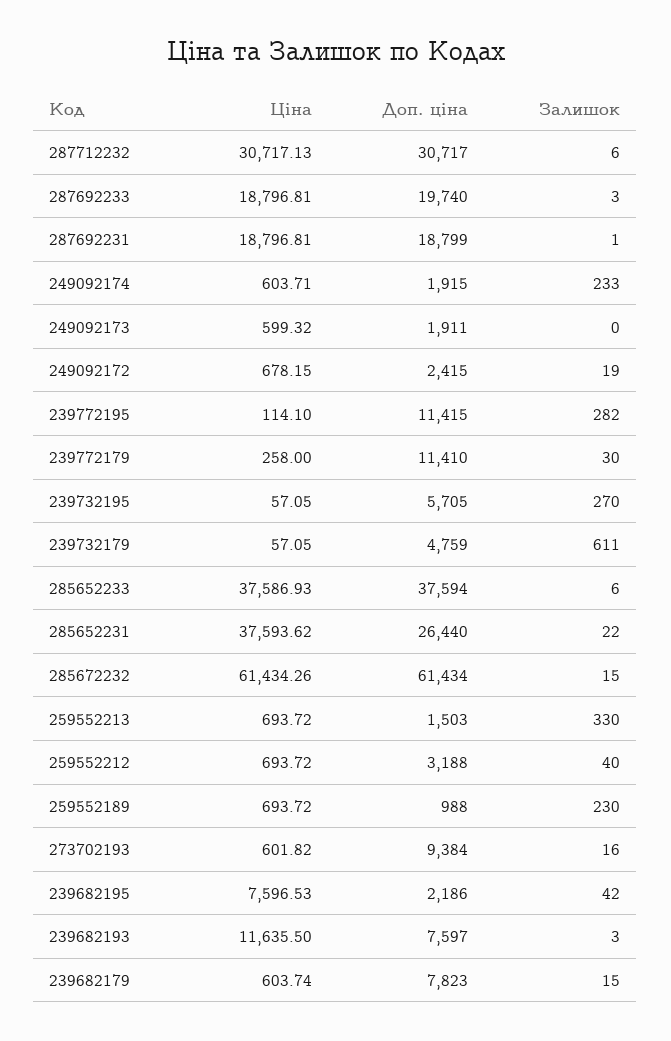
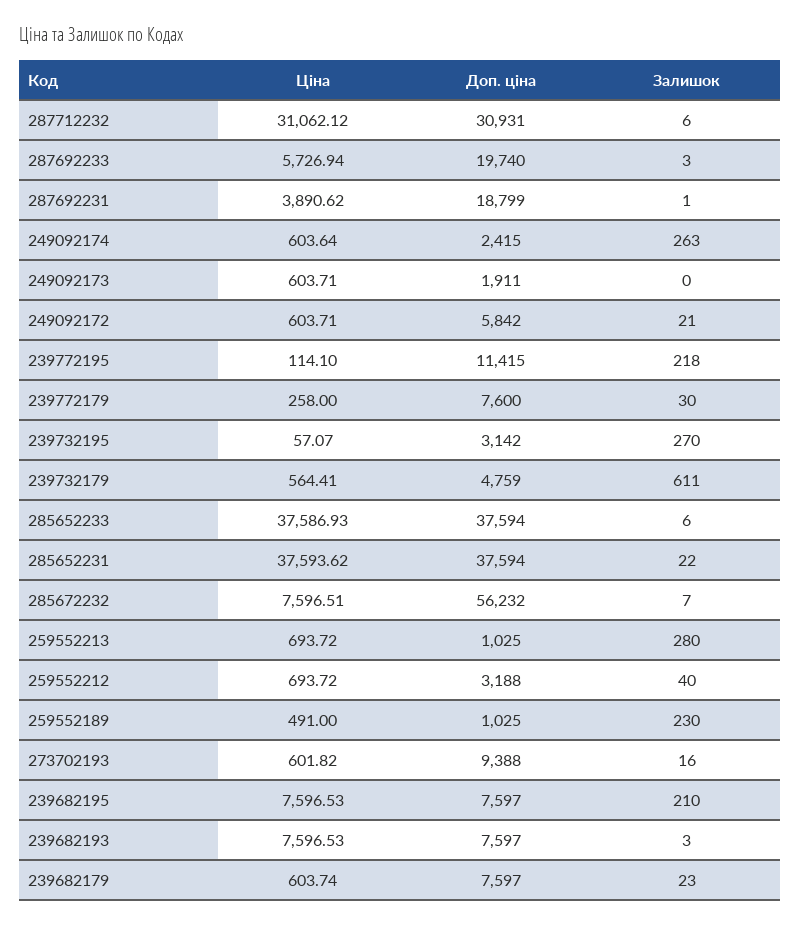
  {
    "Ціна": {
-     "287712232": 30717.13,
+     "287712232": 31062.12,
-     "287692233": 18796.81,
+     "287692233": 5726.94,
-     "287692231": 18796.81,
+     "287692231": 3890.62,
-     "249092174": 603.71,
+     "249092174": 603.64,
-     "249092173": 599.32,
+     "249092173": 603.71,
-     "249092172": 678.15,
+     "249092172": 603.71,
      "239772195": 114.1,
      "239772179": 258,
-     "239732195": 57.05,
+     "239732195": 57.07,
-     "239732179": 57.05,
+     "239732179": 564.41,
      "285652233": 37586.93,
      "285652231": 37593.62,
-     "285672232": 61434.26,
+     "285672232": 7596.51,
      "259552213": 693.72,
      "259552212": 693.72,
-     "259552189": 693.72,
+     "259552189": 491,
      "273702193": 601.82,
      "239682195": 7596.53,
-     "239682193": 11635.5,
+     "239682193": 7596.53,
      "239682179": 603.74
    },
    "Доп. ціна": {
-     "287712232": 30717,
+     "287712232": 30931,
      "287692233": 19740,
      "287692231": 18799,
-     "249092174": 1915,
+     "249092174": 2415,
      "249092173": 1911,
-     "249092172": 2415,
+     "249092172": 5842,
      "239772195": 11415,
-     "239772179": 11410,
+     "239772179": 7600,
-     "239732195": 5705,
+     "239732195": 3142,
      "239732179": 4759,
      "285652233": 37594,
-     "285652231": 26440,
+     "285652231": 37594,
-     "285672232": 61434,
+     "285672232": 56232,
-     "259552213": 1503,
+     "259552213": 1025,
      "259552212": 3188,
-     "259552189": 988,
+     "259552189": 1025,
-     "273702193": 9384,
+     "273702193": 9388,
-     "239682195": 2186,
+     "239682195": 7597,
      "239682193": 7597,
-     "239682179": 7823
+     "239682179": 7597
    },
    "Залишок": {
      "287712232": 6,
      "287692233": 3,
      "287692231": 1,
-     "249092174": 233,
+     "249092174": 263,
      "249092173": 0,
-     "249092172": 19,
+     "249092172": 21,
-     "239772195": 282,
+     "239772195": 218,
      "239772179": 30,
      "239732195": 270,
      "239732179": 611,
      "285652233": 6,
      "285652231": 22,
-     "285672232": 15,
+     "285672232": 7,
-     "259552213": 330,
+     "259552213": 280,
      "259552212": 40,
      "259552189": 230,
      "273702193": 16,
-     "239682195": 42,
+     "239682195": 210,
      "239682193": 3,
-     "239682179": 15
+     "239682179": 23
    }
  }

